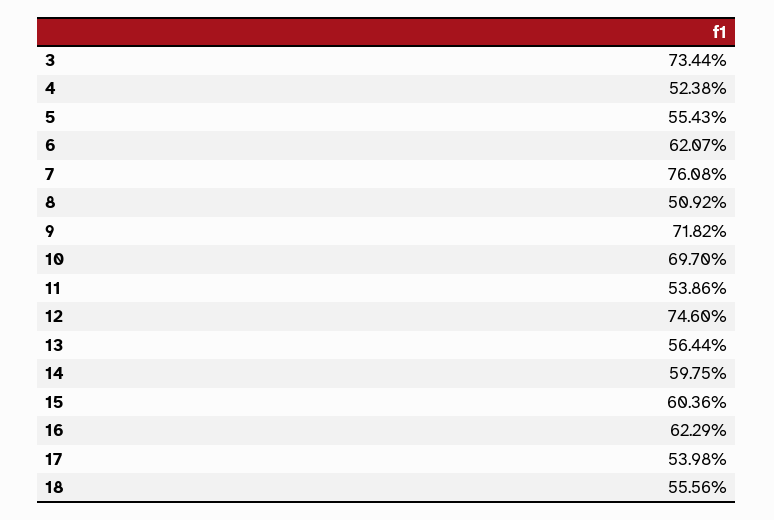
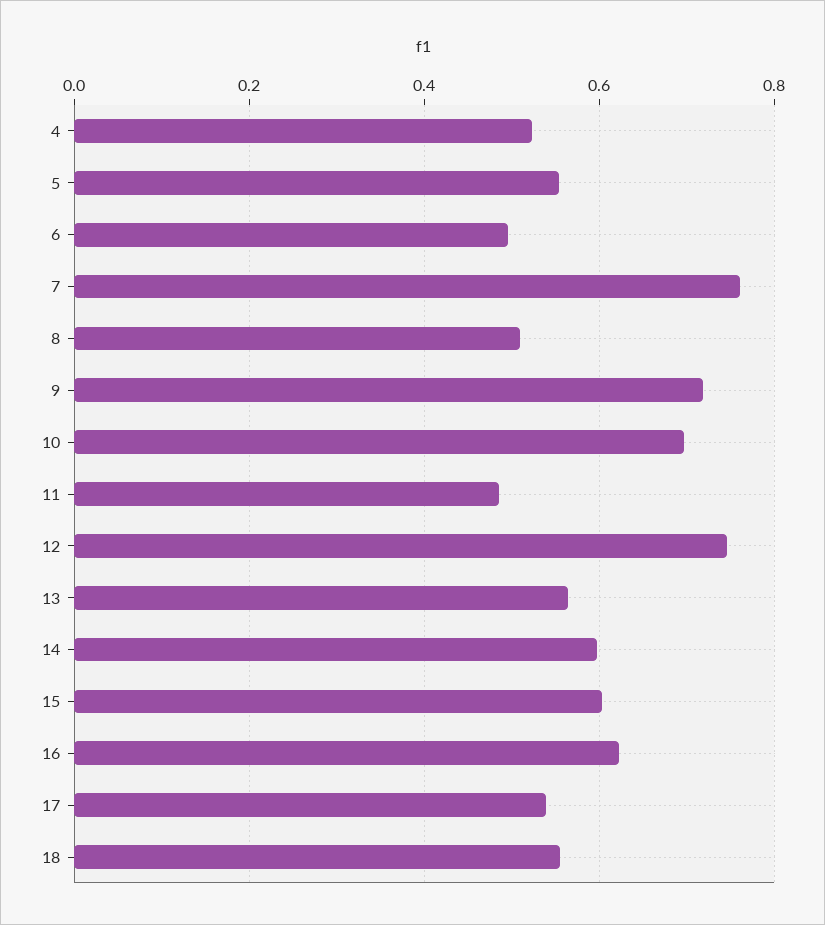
  {
-   "3": 0.7344,
    "4": 0.5238,
    "5": 0.5543,
-   "6": 0.6207,
+   "6": 0.5,
    "7": 0.7608,
    "8": 0.5092,
    "9": 0.7182,
    "10": 0.697,
-   "11": 0.5386,
+   "11": 0.48,
    "12": 0.746,
    "13": 0.5644,
    "14": 0.5975,
    "15": 0.6036,
    "16": 0.6229,
    "17": 0.5398,
    "18": 0.5556
  }

